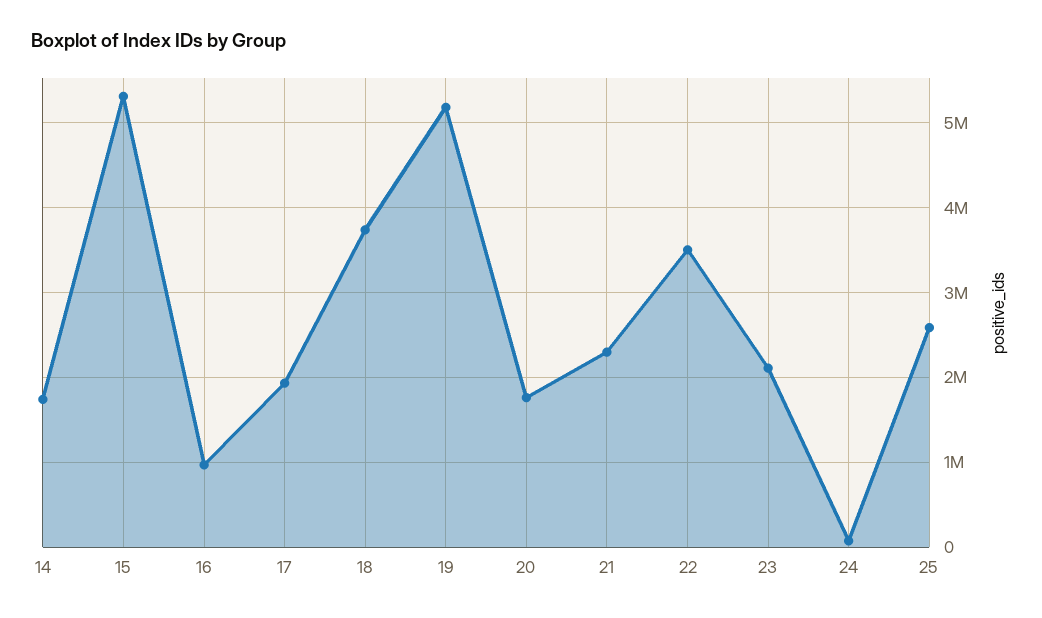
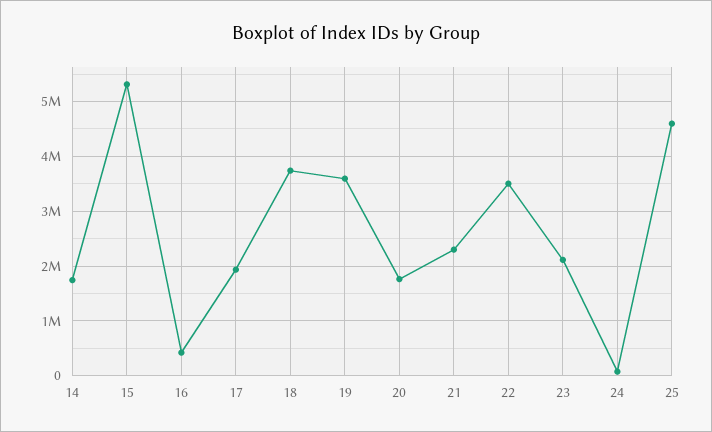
  {
    "14": 1700000,
    "15": 5300000,
-   "16": 1000000,
+   "16": 400000,
    "17": 1900000,
    "18": 3700000,
-   "19": 5200000,
+   "19": 3600000,
    "20": 1800000,
    "21": 2300000,
    "22": 3500000,
    "23": 2100000,
    "24": 100000,
-   "25": 2600000
+   "25": 4600000
  }

